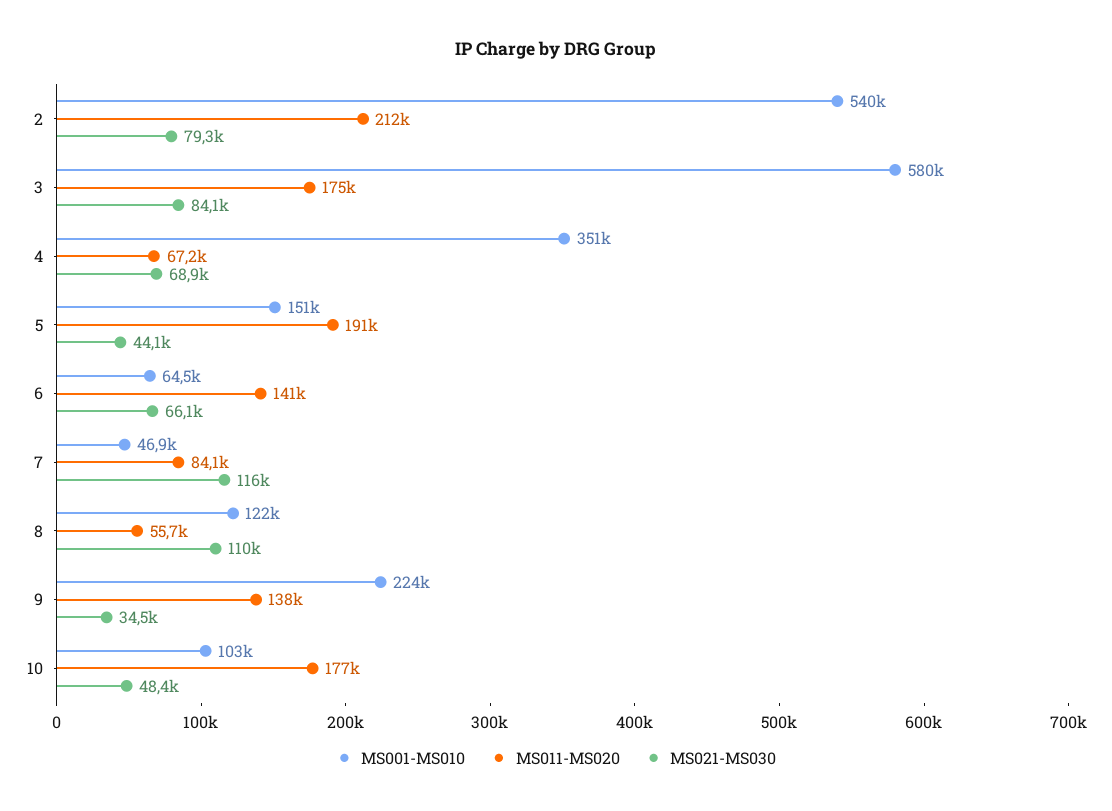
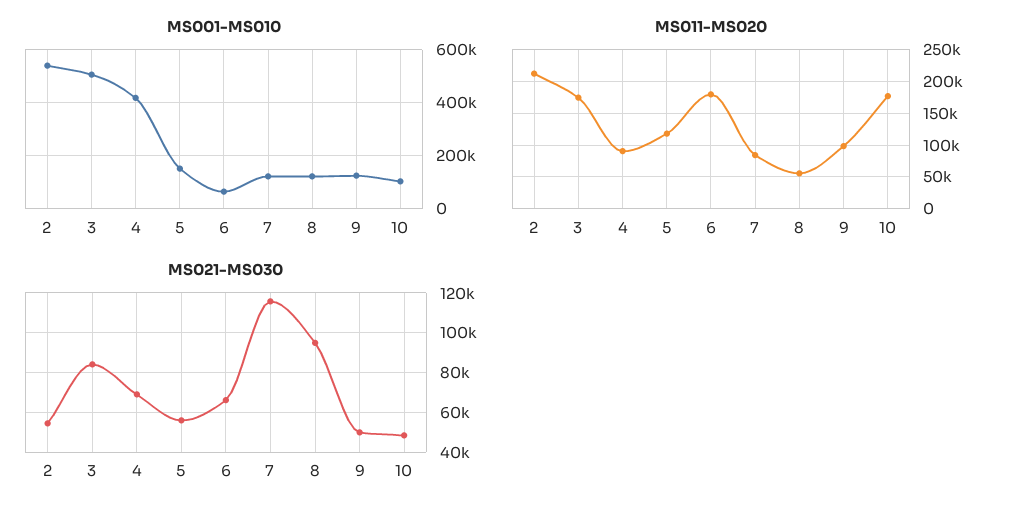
  {
    "MS001-MS010": {
      "2": 540000,
-     "3": 580000,
+     "3": 500000,
-     "4": 351000,
+     "4": 425000,
      "5": 151000,
      "6": 64500,
-     "7": 46900,
+     "7": 125000,
      "8": 122000,
-     "9": 224000,
+     "9": 125000,
      "10": 103000
    },
    "MS011-MS020": {
      "2": 212000,
      "3": 175000,
-     "4": 67200,
+     "4": 90000,
-     "5": 191000,
+     "5": 120000,
-     "6": 141000,
+     "6": 180000,
      "7": 84100,
      "8": 55700,
-     "9": 138000,
+     "9": 100000,
      "10": 177000
    },
    "MS021-MS030": {
-     "2": 79300,
+     "2": 55000,
      "3": 84100,
      "4": 68900,
-     "5": 44100,
+     "5": 55000,
      "6": 66100,
      "7": 116000,
-     "8": 110000,
+     "8": 95000,
-     "9": 34500,
+     "9": 50000,
      "10": 48400
    }
  }

